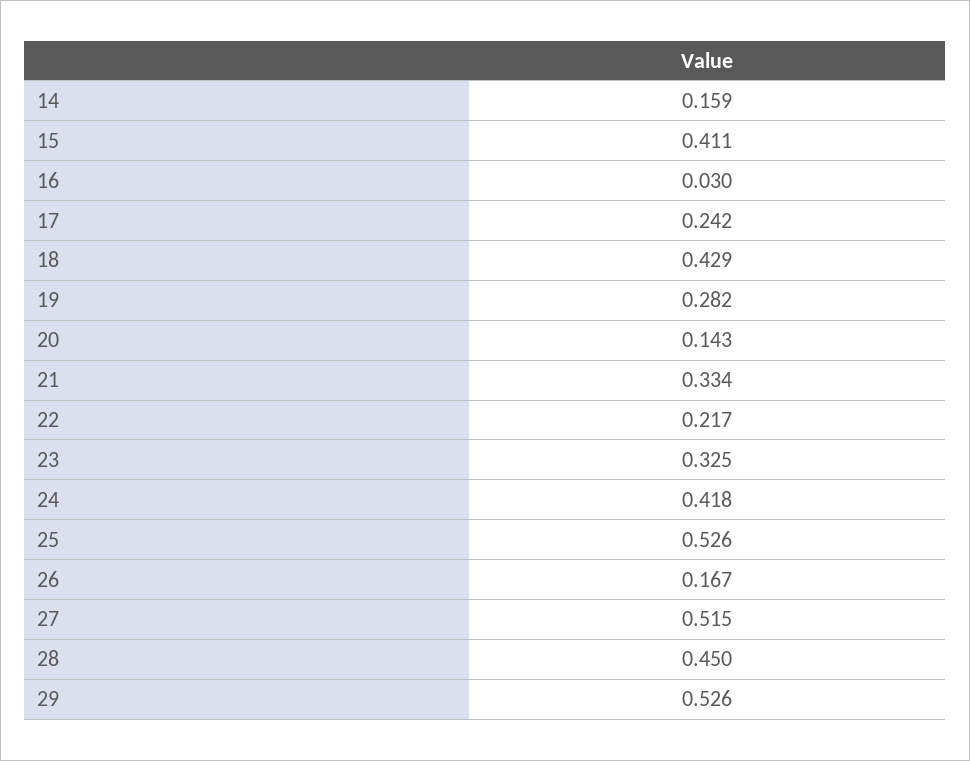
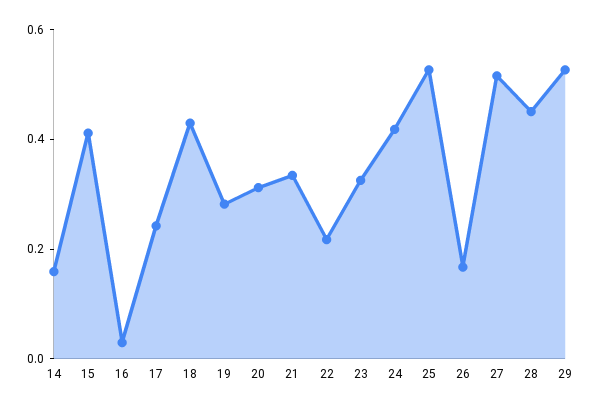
  {
    "14": 0.159,
    "15": 0.411,
    "16": 0.03,
    "17": 0.242,
    "18": 0.429,
    "19": 0.282,
-   "20": 0.143,
+   "20": 0.3,
    "21": 0.334,
    "22": 0.217,
    "23": 0.325,
    "24": 0.418,
    "25": 0.526,
    "26": 0.167,
    "27": 0.515,
    "28": 0.45,
    "29": 0.526
  }

